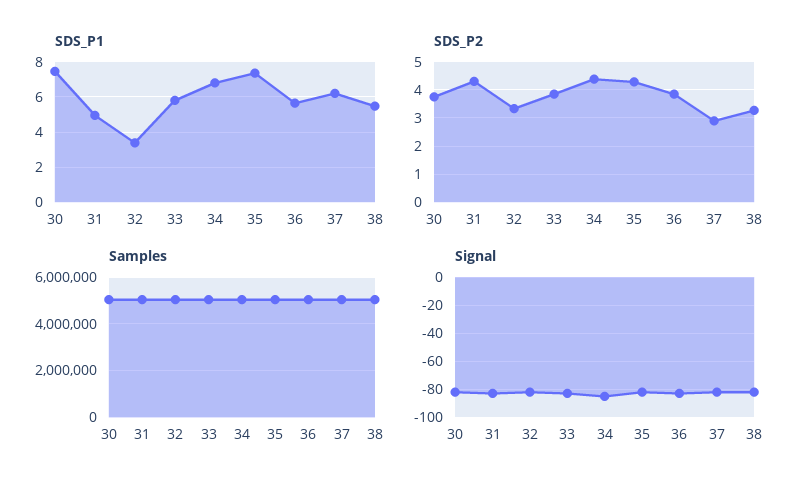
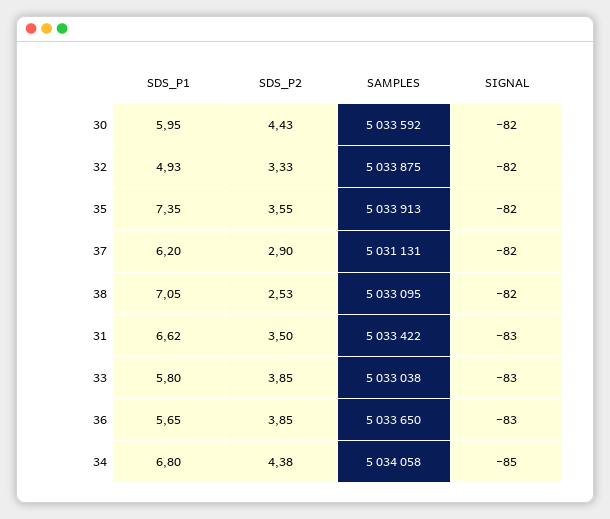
  {
    "SDS_P1": {
-     "30": 7.5,
+     "30": 5.95,
-     "31": 5,
+     "31": 6.62,
-     "32": 3.5,
+     "32": 4.93,
      "33": 5.8,
      "34": 6.8,
      "35": 7.35,
      "36": 5.65,
      "37": 6.2,
-     "38": 5.5
+     "38": 7.05
    },
    "SDS_P2": {
-     "30": 3.75,
+     "30": 4.43,
-     "31": 4.25,
+     "31": 3.5,
      "32": 3.33,
      "33": 3.85,
      "34": 4.38,
-     "35": 4.25,
+     "35": 3.55,
      "36": 3.85,
      "37": 2.9,
-     "38": 3.25
+     "38": 2.53
    },
    "Samples": {
      "30": 5033592,
      "31": 5033422,
      "32": 5033875,
      "33": 5033038,
      "34": 5034058,
      "35": 5033913,
      "36": 5033650,
      "37": 5031131,
      "38": 5033095
    },
    "Signal": {
      "30": -82,
      "31": -83,
      "32": -82,
      "33": -83,
      "34": -85,
      "35": -82,
      "36": -83,
      "37": -82,
      "38": -82
    }
  }

